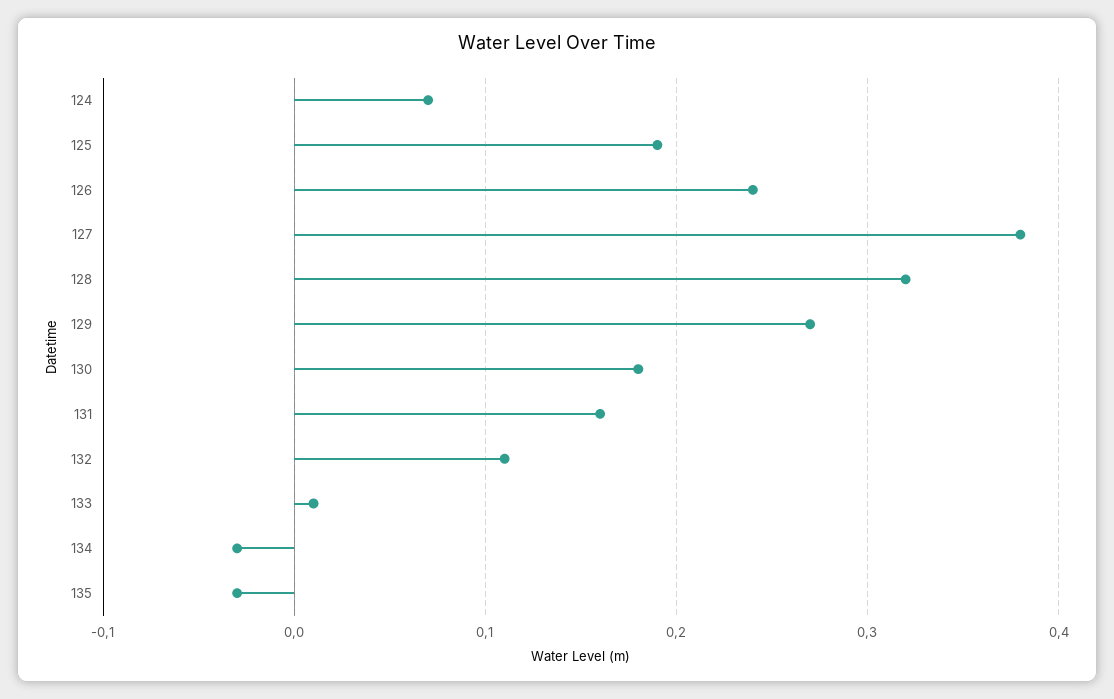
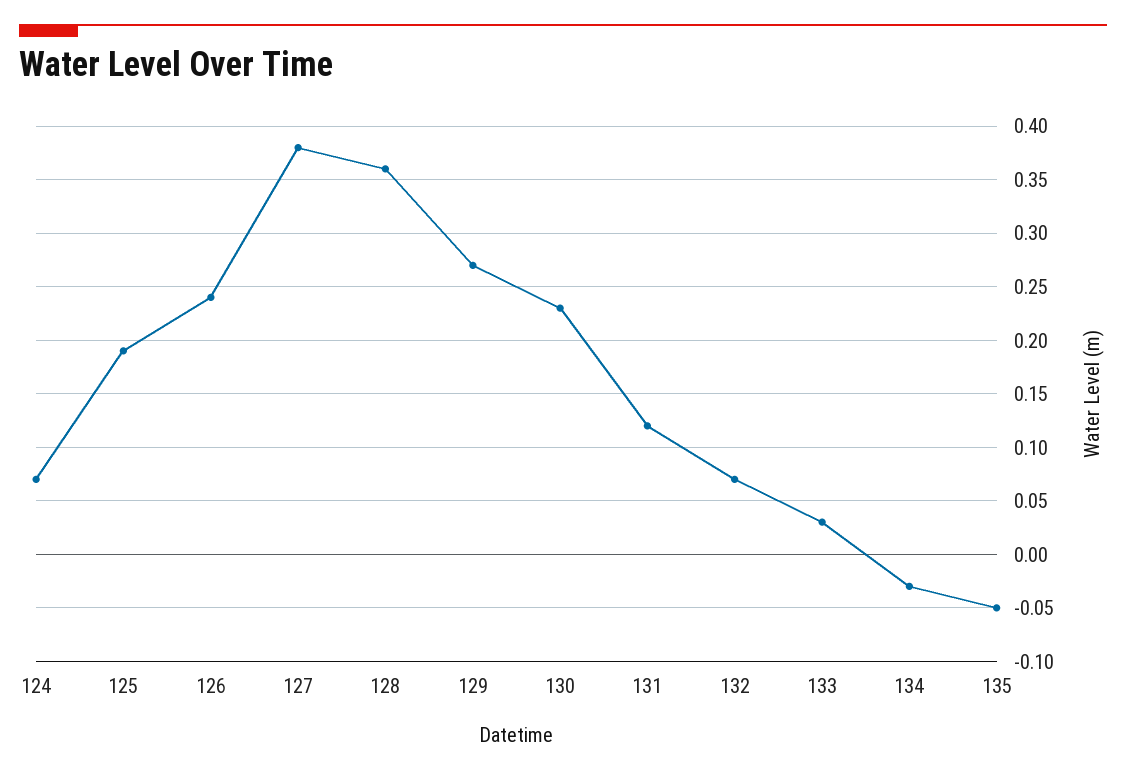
  {
    "124": 0.07,
    "125": 0.19,
    "126": 0.24,
    "127": 0.38,
-   "128": 0.32,
+   "128": 0.36,
    "129": 0.27,
-   "130": 0.18,
+   "130": 0.23,
-   "131": 0.16,
+   "131": 0.12,
-   "132": 0.11,
+   "132": 0.07,
-   "133": 0.01,
+   "133": 0.03,
    "134": -0.03,
-   "135": -0.03
+   "135": -0.05
  }

